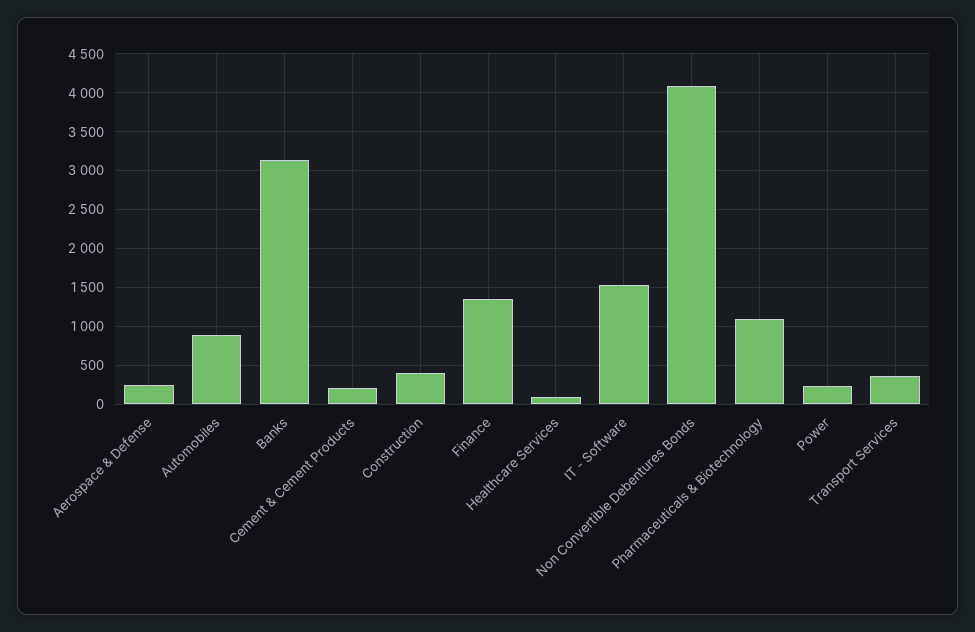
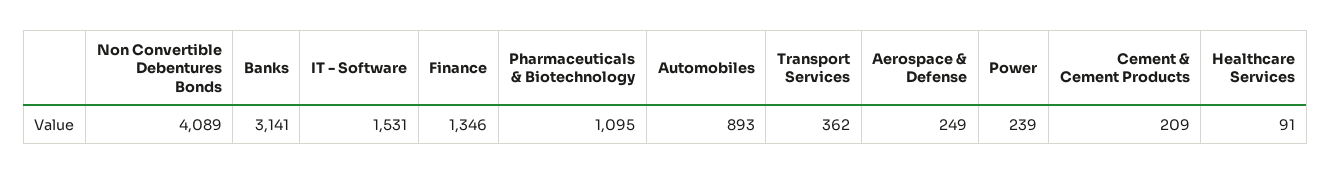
  {
    "Aerospace & Defense": 249,
    "Automobiles": 893,
    "Banks": 3141,
    "Cement & Cement Products": 209,
-   "Construction": 400,
    "Finance": 1346,
    "Healthcare Services": 91,
    "IT - Software": 1531,
    "Non Convertible Debentures Bonds": 4089,
    "Pharmaceuticals & Biotechnology": 1095,
    "Power": 239,
    "Transport Services": 362
  }

